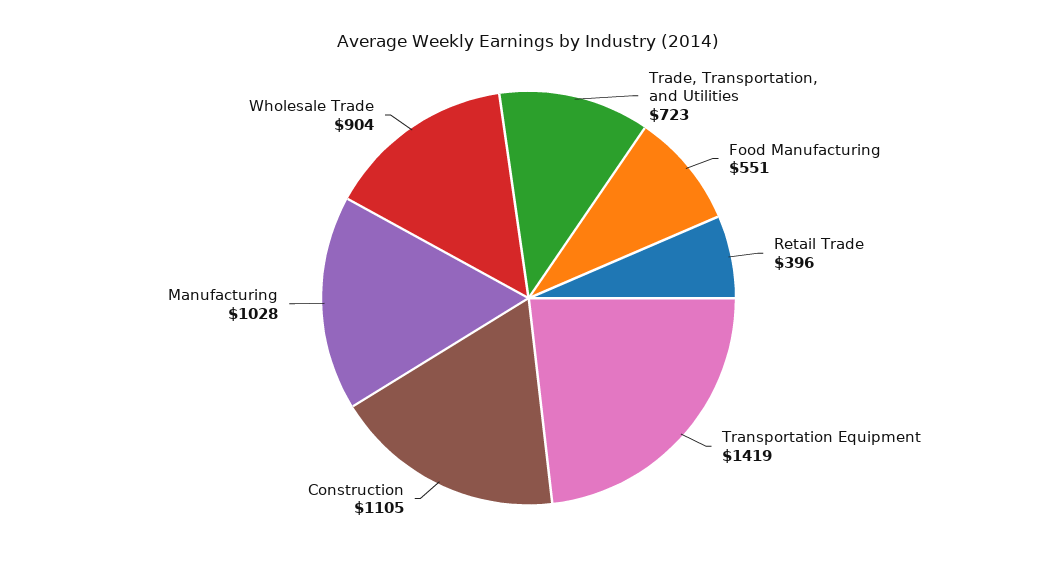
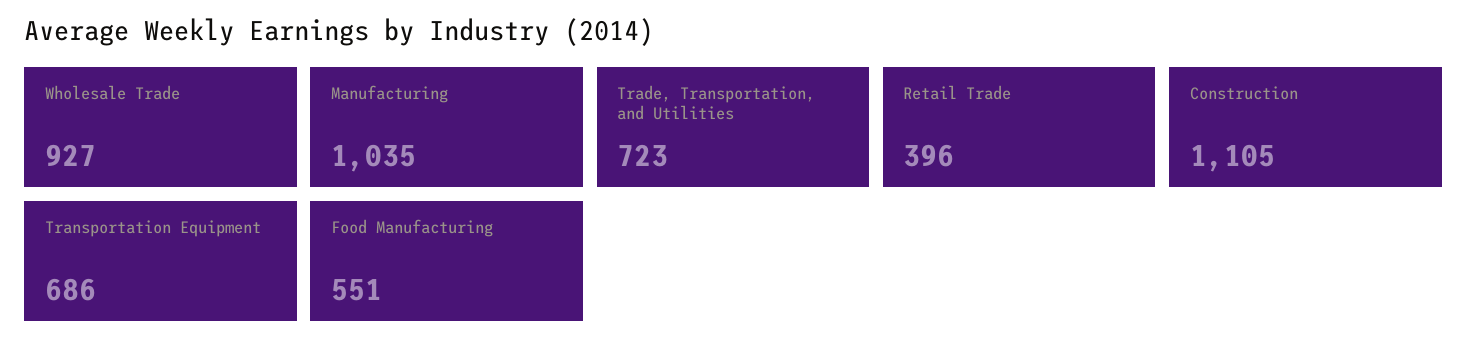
  {
    "Trade, Transportation, and Utilities": 723,
    "Food Manufacturing": 551,
    "Retail Trade": 396,
-   "Transportation Equipment": 1419,
+   "Transportation Equipment": 686,
    "Construction": 1105,
-   "Manufacturing": 1028,
+   "Manufacturing": 1035,
-   "Wholesale Trade": 904
+   "Wholesale Trade": 927
  }

